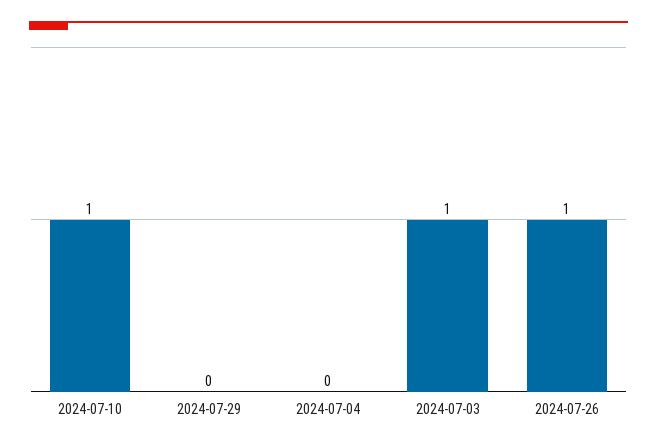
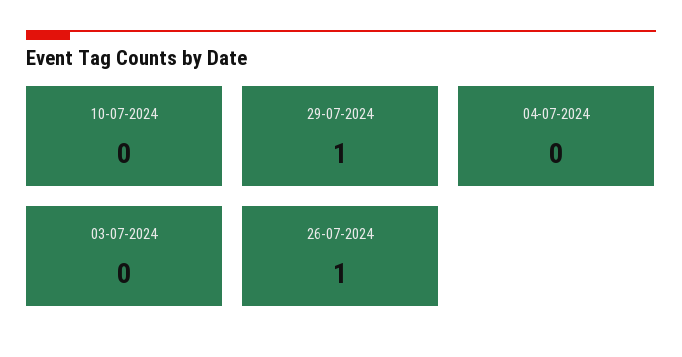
  {
-   "2024-07-10": 1,
+   "2024-07-10": 0,
-   "2024-07-29": 0,
+   "2024-07-29": 1,
    "2024-07-04": 0,
-   "2024-07-03": 1,
+   "2024-07-03": 0,
    "2024-07-26": 1
  }

